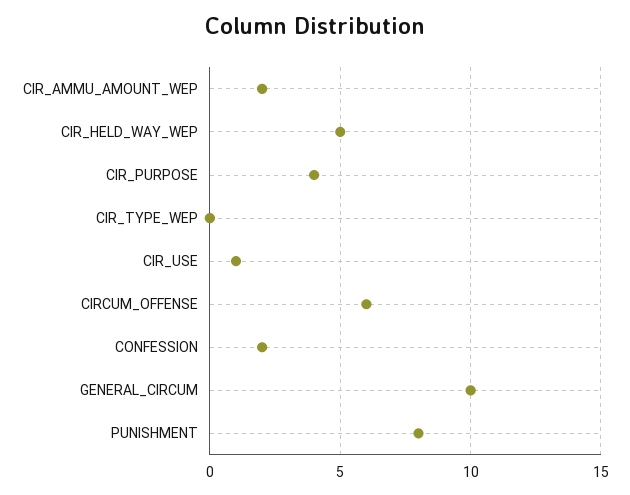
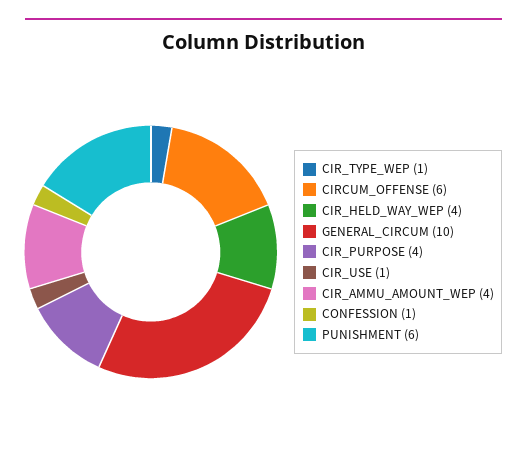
  {
-   "CIR_AMMU_AMOUNT_WEP": 2,
+   "CIR_AMMU_AMOUNT_WEP": 4,
-   "CIR_HELD_WAY_WEP": 5,
+   "CIR_HELD_WAY_WEP": 4,
    "CIR_PURPOSE": 4,
-   "CIR_TYPE_WEP": 0,
+   "CIR_TYPE_WEP": 1,
    "CIR_USE": 1,
    "CIRCUM_OFFENSE": 6,
-   "CONFESSION": 2,
+   "CONFESSION": 1,
    "GENERAL_CIRCUM": 10,
-   "PUNISHMENT": 8
+   "PUNISHMENT": 6
  }

